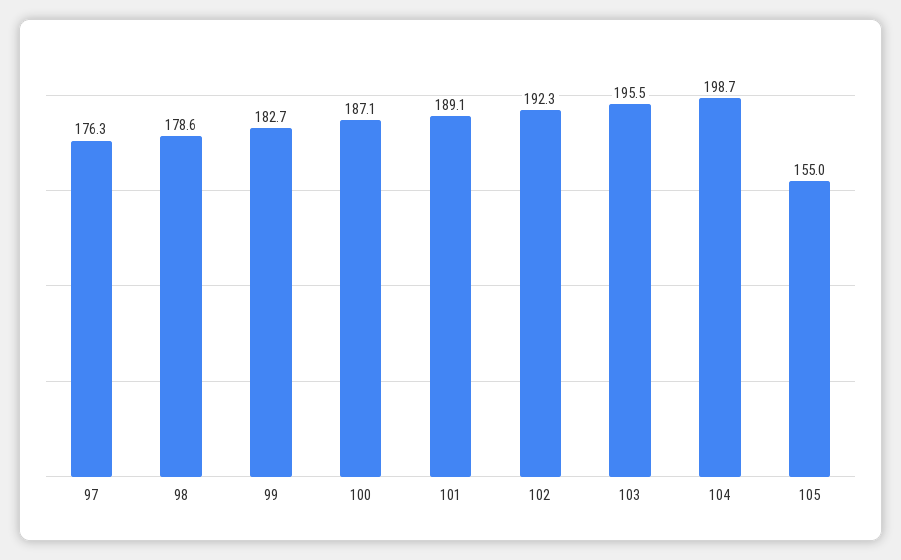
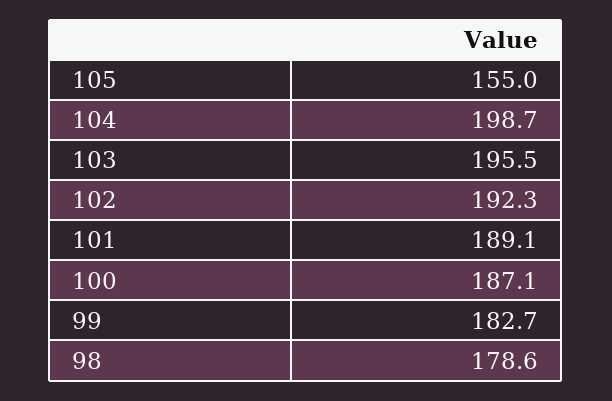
  {
-   "97": 176.3,
    "98": 178.6,
    "99": 182.7,
    "100": 187.1,
    "101": 189.1,
    "102": 192.3,
    "103": 195.5,
    "104": 198.7,
    "105": 155
  }

